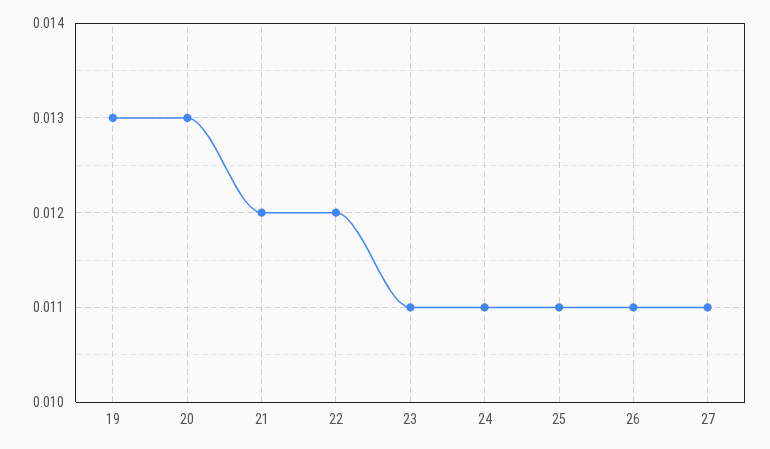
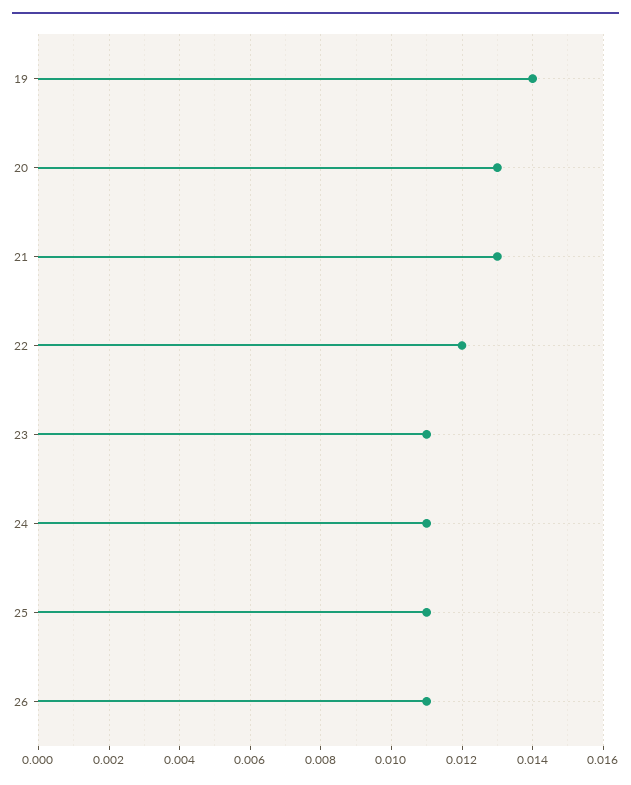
  {
-   "19": 0.013,
+   "19": 0.014,
    "20": 0.013,
-   "21": 0.012,
+   "21": 0.013,
    "22": 0.012,
    "23": 0.011,
    "24": 0.011,
    "25": 0.011,
-   "26": 0.011,
+   "26": 0.011
-   "27": 0.011
  }

